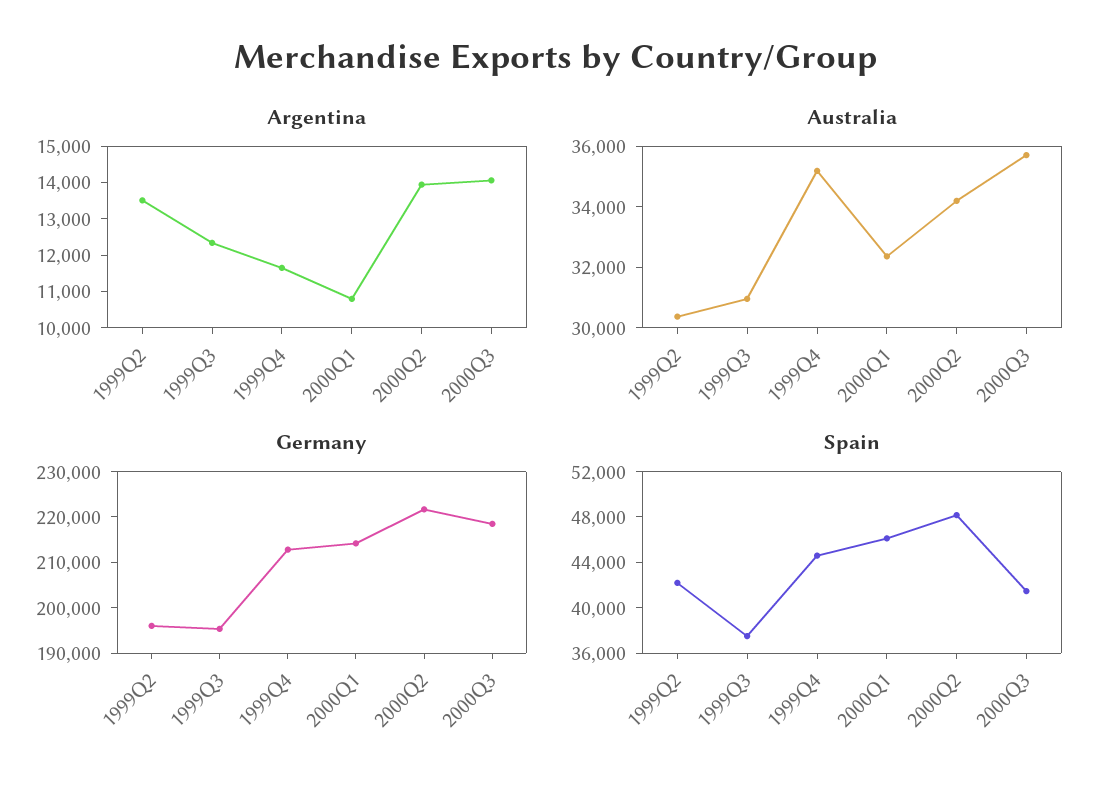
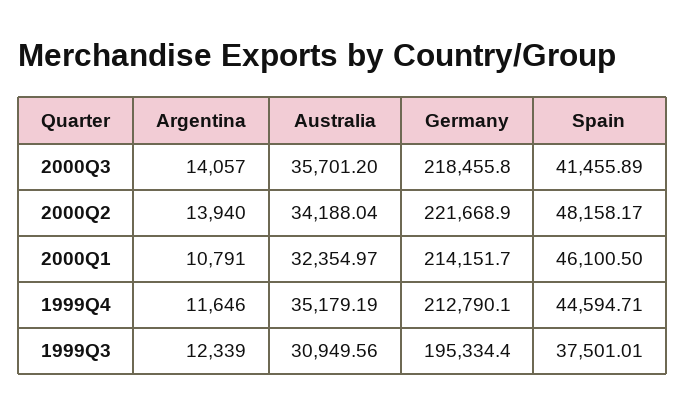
  {
    "Argentina": {
-     "1999Q2": 13500,
      "1999Q3": 12339,
      "1999Q4": 11646,
      "2000Q1": 10791,
      "2000Q2": 13940,
      "2000Q3": 14057
    },
    "Australia": {
-     "1999Q2": 30500,
      "1999Q3": 30949.56,
      "1999Q4": 35179.19,
      "2000Q1": 32354.97,
      "2000Q2": 34188.04,
      "2000Q3": 35701.2
    },
    "Germany": {
-     "1999Q2": 196000,
      "1999Q3": 195334.4,
      "1999Q4": 212790.1,
      "2000Q1": 214151.7,
      "2000Q2": 221668.9,
      "2000Q3": 218455.8
    },
    "Spain": {
-     "1999Q2": 42000,
      "1999Q3": 37501.01,
      "1999Q4": 44594.71,
      "2000Q1": 46100.5,
      "2000Q2": 48158.17,
      "2000Q3": 41455.89
    }
  }

